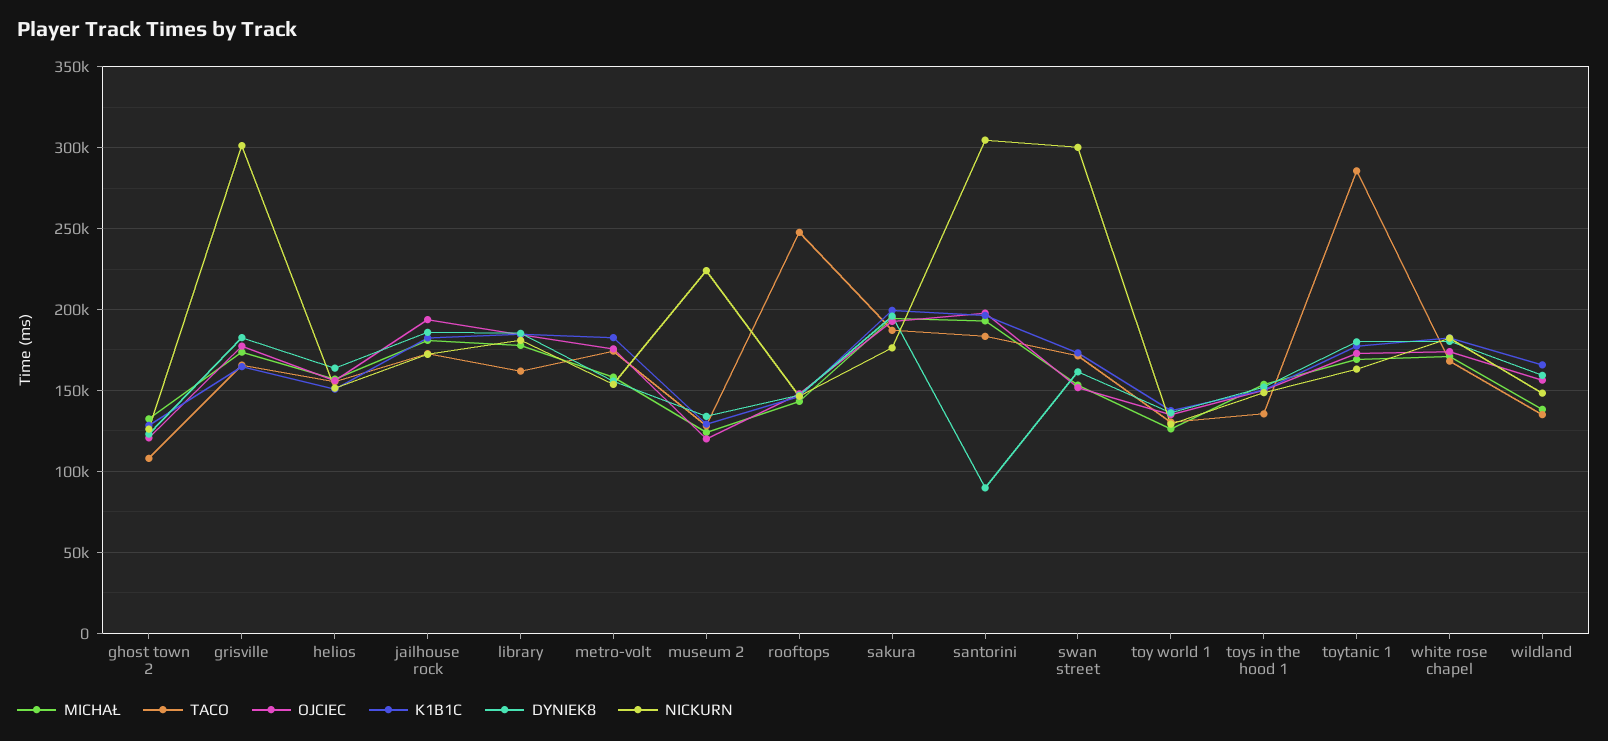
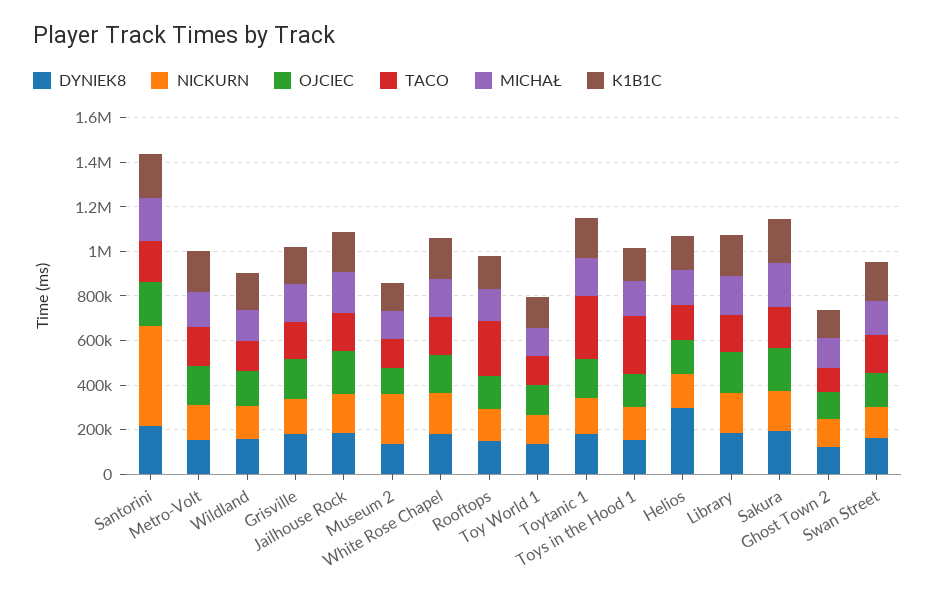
  {
    "MICHAŁ": {
      "ghost town 2": 130000,
      "grisville": 175000,
      "helios": 155000,
      "jailhouse rock": 180000,
      "library": 180000,
      "metro-volt": 160000,
      "museum 2": 125000,
      "rooftops": 145000,
      "sakura": 195000,
      "santorini": 195000,
      "swan street": 155000,
      "toy world 1": 125000,
      "toys in the hood 1": 155000,
      "toytanic 1": 170000,
      "white rose chapel": 170000,
      "wildland": 140000
    },
    "TACO": {
      "ghost town 2": 110000,
      "grisville": 165000,
      "helios": 155000,
      "jailhouse rock": 175000,
      "library": 160000,
      "metro-volt": 175000,
      "museum 2": 130000,
      "rooftops": 250000,
      "sakura": 185000,
      "santorini": 185000,
      "swan street": 170000,
      "toy world 1": 130000,
-     "toys in the hood 1": 135000,
+     "toys in the hood 1": 250000,
      "toytanic 1": 285000,
      "white rose chapel": 170000,
      "wildland": 135000
    },
    "OJCIEC": {
      "ghost town 2": 120000,
      "grisville": 175000,
      "helios": 155000,
      "jailhouse rock": 195000,
      "library": 185000,
      "metro-volt": 175000,
      "museum 2": 120000,
      "rooftops": 150000,
      "sakura": 195000,
      "santorini": 200000,
      "swan street": 150000,
      "toy world 1": 135000,
      "toys in the hood 1": 150000,
      "toytanic 1": 175000,
      "white rose chapel": 175000,
      "wildland": 155000
    },
    "K1B1C": {
      "ghost town 2": 130000,
      "grisville": 165000,
      "helios": 150000,
      "jailhouse rock": 180000,
      "library": 185000,
      "metro-volt": 185000,
      "museum 2": 130000,
      "rooftops": 145000,
      "sakura": 200000,
      "santorini": 195000,
      "swan street": 175000,
      "toy world 1": 135000,
      "toys in the hood 1": 150000,
      "toytanic 1": 175000,
      "white rose chapel": 180000,
      "wildland": 165000
    },
    "DYNIEK8": {
      "ghost town 2": 125000,
      "grisville": 185000,
-     "helios": 165000,
+     "helios": 300000,
      "jailhouse rock": 185000,
      "library": 185000,
      "metro-volt": 155000,
      "museum 2": 135000,
      "rooftops": 145000,
      "sakura": 195000,
-     "santorini": 90000,
+     "santorini": 200000,
      "swan street": 160000,
      "toy world 1": 135000,
      "toys in the hood 1": 150000,
      "toytanic 1": 180000,
      "white rose chapel": 180000,
      "wildland": 160000
    },
    "NICKURN": {
      "ghost town 2": 125000,
-     "grisville": 300000,
+     "grisville": 150000,
      "helios": 150000,
      "jailhouse rock": 170000,
      "library": 180000,
      "metro-volt": 155000,
      "museum 2": 225000,
      "rooftops": 145000,
      "sakura": 175000,
-     "santorini": 305000,
+     "santorini": 450000,
-     "swan street": 300000,
+     "swan street": 150000,
      "toy world 1": 130000,
      "toys in the hood 1": 150000,
      "toytanic 1": 165000,
      "white rose chapel": 180000,
      "wildland": 150000
    }
  }

